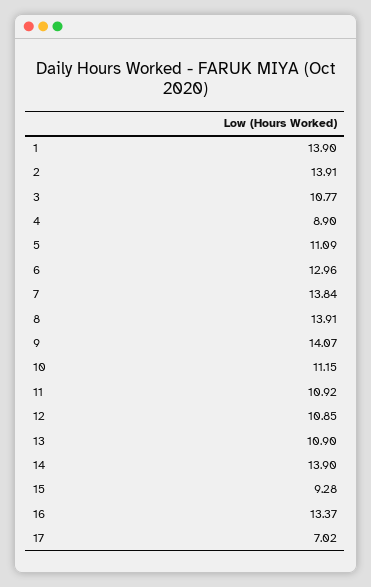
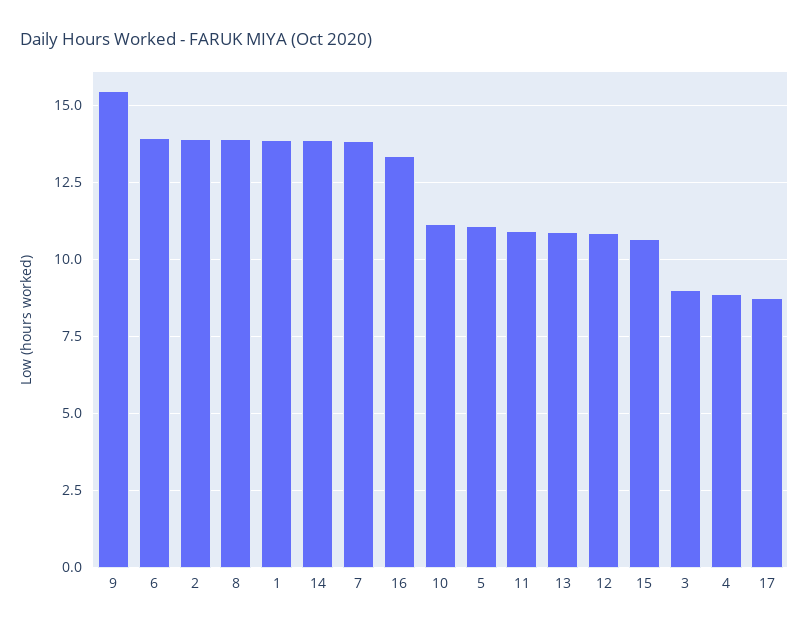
  {
    "1": 13.9,
    "2": 13.91,
-   "3": 10.77,
+   "3": 9,
    "4": 8.9,
    "5": 11.09,
-   "6": 12.96,
+   "6": 14,
    "7": 13.84,
    "8": 13.91,
-   "9": 14.07,
+   "9": 15.5,
    "10": 11.15,
    "11": 10.92,
    "12": 10.85,
    "13": 10.9,
    "14": 13.9,
-   "15": 9.28,
+   "15": 10.75,
    "16": 13.37,
-   "17": 7.02
+   "17": 8.75
  }

